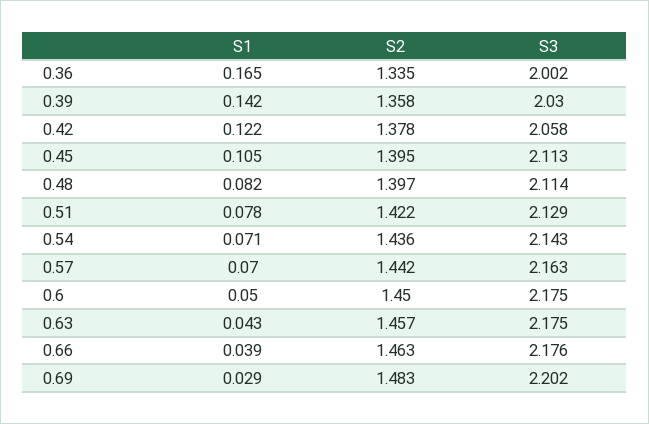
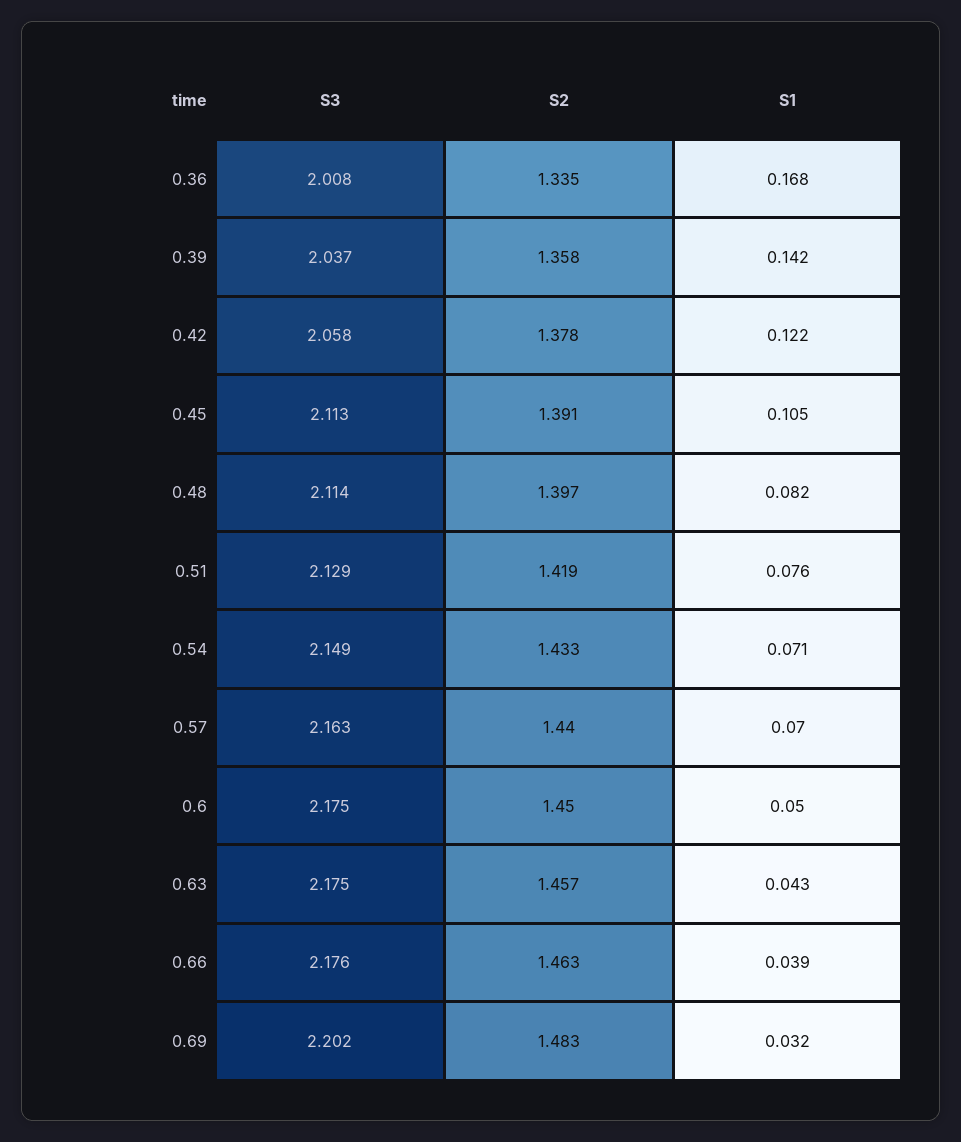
  {
    "S1": {
-     "0.36": 0.165,
+     "0.36": 0.168,
      "0.39": 0.142,
      "0.42": 0.122,
      "0.45": 0.105,
      "0.48": 0.082,
-     "0.51": 0.078,
+     "0.51": 0.076,
      "0.54": 0.071,
      "0.57": 0.07,
      "0.6": 0.05,
      "0.63": 0.043,
      "0.66": 0.039,
-     "0.69": 0.029
+     "0.69": 0.032
    },
    "S2": {
      "0.36": 1.335,
      "0.39": 1.358,
      "0.42": 1.378,
-     "0.45": 1.395,
+     "0.45": 1.391,
      "0.48": 1.397,
-     "0.51": 1.422,
+     "0.51": 1.419,
-     "0.54": 1.436,
+     "0.54": 1.433,
-     "0.57": 1.442,
+     "0.57": 1.44,
      "0.6": 1.45,
      "0.63": 1.457,
      "0.66": 1.463,
      "0.69": 1.483
    },
    "S3": {
-     "0.36": 2.002,
+     "0.36": 2.008,
-     "0.39": 2.03,
+     "0.39": 2.037,
      "0.42": 2.058,
      "0.45": 2.113,
      "0.48": 2.114,
      "0.51": 2.129,
-     "0.54": 2.143,
+     "0.54": 2.149,
      "0.57": 2.163,
      "0.6": 2.175,
      "0.63": 2.175,
      "0.66": 2.176,
      "0.69": 2.202
    }
  }

